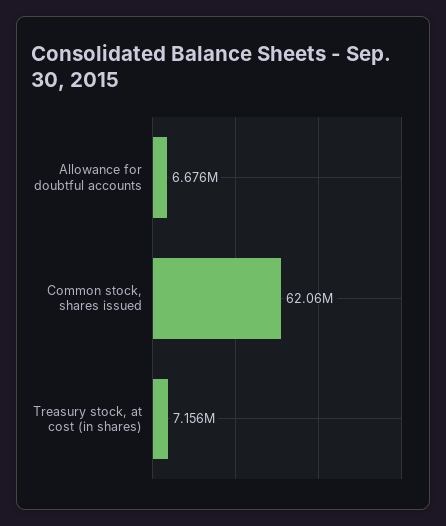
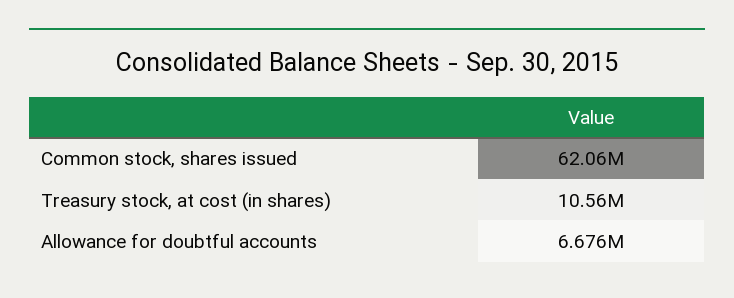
  {
    "Allowance for doubtful accounts": 6676000,
    "Common stock, shares issued": 62060000,
-   "Treasury stock, at cost (in shares)": 7156000
+   "Treasury stock, at cost (in shares)": 10560000
  }

